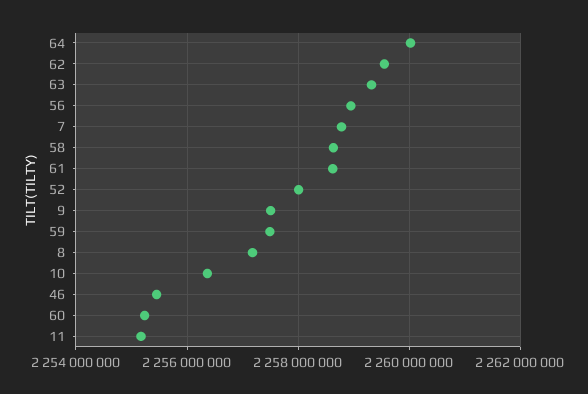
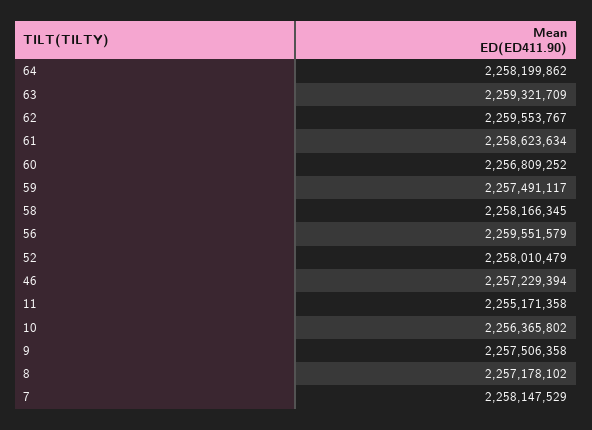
  {
-   "64": 2260000000,
+   "64": 2258199862,
    "62": 2259553767,
    "63": 2259321709,
-   "56": 2259000000,
+   "56": 2259551579,
-   "7": 2258800000,
+   "7": 2258147529,
-   "58": 2258600000,
+   "58": 2258166345,
    "61": 2258623634,
    "52": 2258010479,
    "9": 2257506358,
    "59": 2257491117,
    "8": 2257178102,
    "10": 2256365802,
-   "46": 2255400000,
+   "46": 2257229394,
-   "60": 2255200000,
+   "60": 2256809252,
    "11": 2255171358
  }

